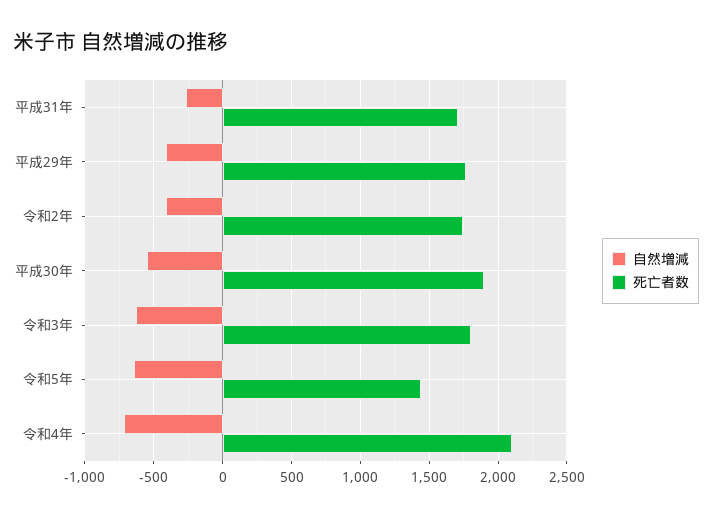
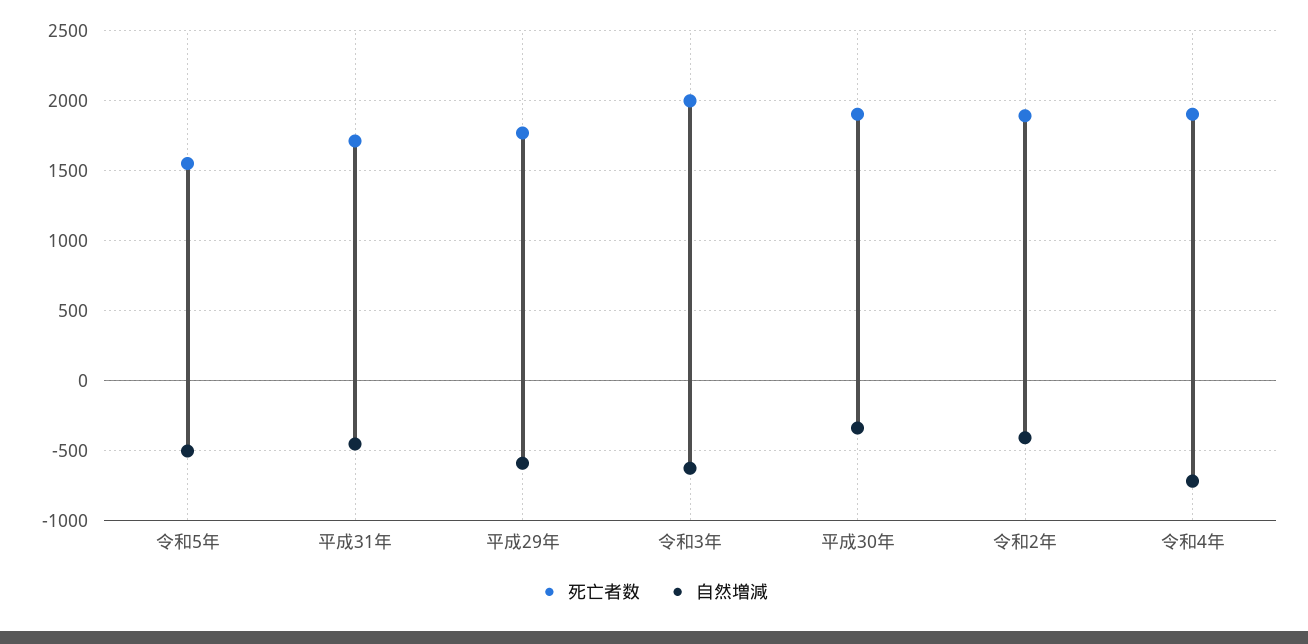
  {
    "自然増減": {
-     "平成31年": -250,
+     "平成31年": -450,
-     "平成29年": -400,
+     "平成29年": -600,
      "令和2年": -400,
-     "平成30年": -550,
+     "平成30年": -350,
      "令和3年": -650,
-     "令和5年": -650,
+     "令和5年": -500,
      "令和4年": -700
    },
    "死亡者数": {
      "平成31年": 1700,
      "平成29年": 1750,
-     "令和2年": 1750,
+     "令和2年": 1900,
      "平成30年": 1900,
-     "令和3年": 1800,
+     "令和3年": 2000,
-     "令和5年": 1450,
+     "令和5年": 1550,
-     "令和4年": 2100
+     "令和4年": 1900
    }
  }

